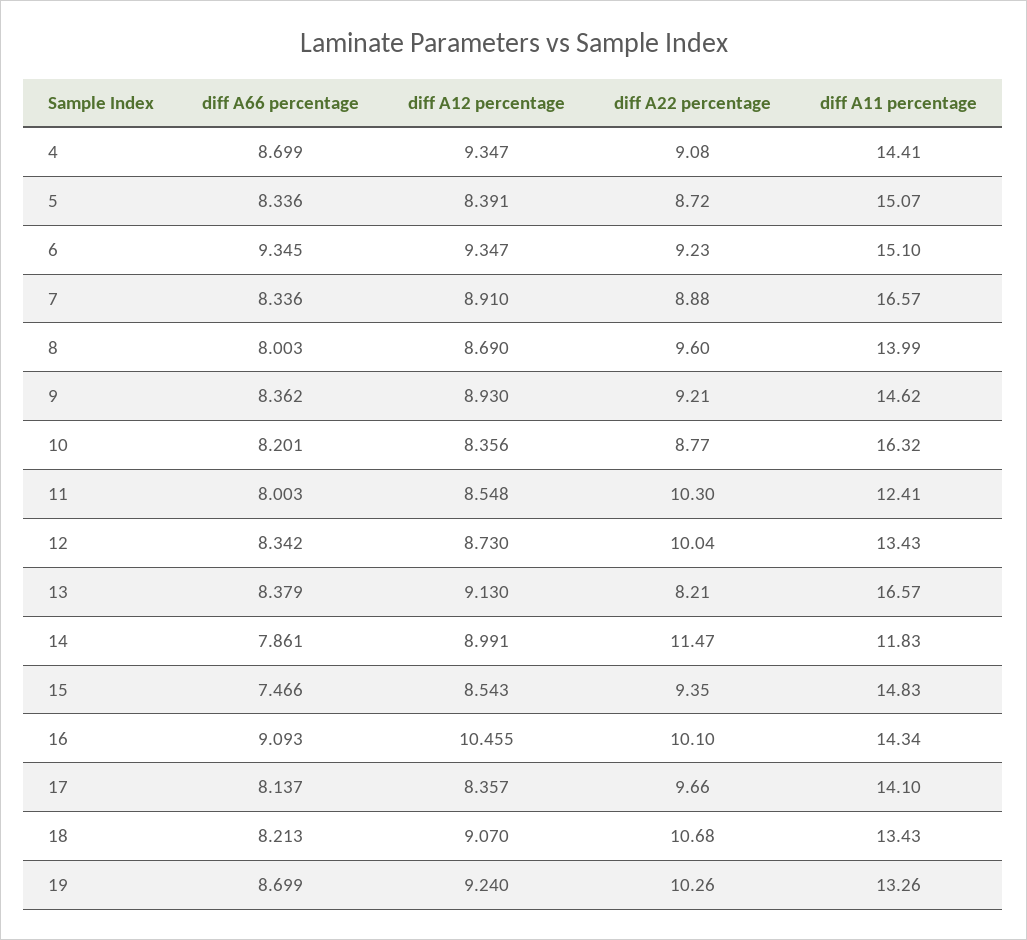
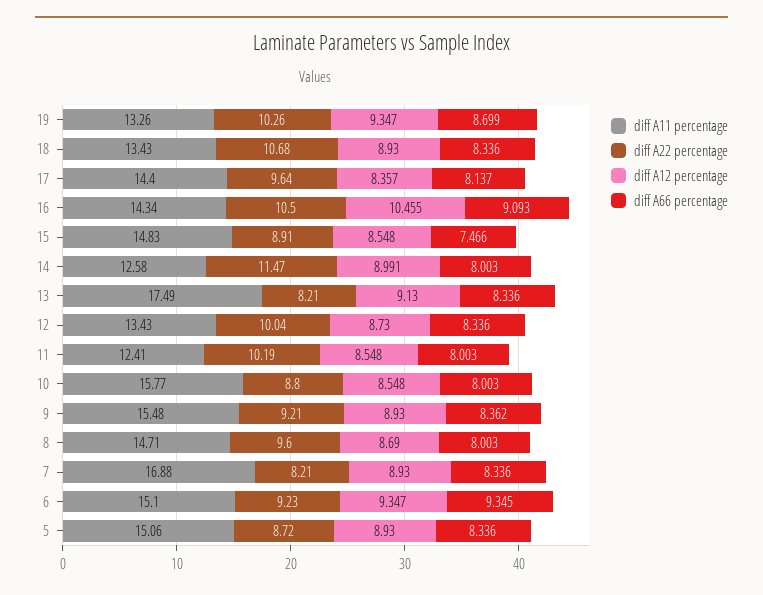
  {
    "diff A66 percentage": {
-     "4": 8.699,
      "5": 8.336,
      "6": 9.345,
      "7": 8.336,
      "8": 8.003,
      "9": 8.362,
-     "10": 8.201,
+     "10": 8.003,
      "11": 8.003,
-     "12": 8.342,
+     "12": 8.336,
-     "13": 8.379,
+     "13": 8.336,
-     "14": 7.861,
+     "14": 8.003,
      "15": 7.466,
      "16": 9.093,
      "17": 8.137,
-     "18": 8.213,
+     "18": 8.336,
      "19": 8.699
    },
    "diff A12 percentage": {
-     "4": 9.347,
-     "5": 8.391,
+     "5": 8.93,
      "6": 9.347,
-     "7": 8.91,
+     "7": 8.93,
      "8": 8.69,
      "9": 8.93,
-     "10": 8.356,
+     "10": 8.548,
      "11": 8.548,
      "12": 8.73,
      "13": 9.13,
      "14": 8.991,
-     "15": 8.543,
+     "15": 8.548,
      "16": 10.455,
      "17": 8.357,
-     "18": 9.07,
+     "18": 8.93,
-     "19": 9.24
+     "19": 9.347
    },
    "diff A22 percentage": {
-     "4": 9.08,
      "5": 8.72,
      "6": 9.23,
-     "7": 8.88,
+     "7": 8.21,
      "8": 9.6,
      "9": 9.21,
-     "10": 8.77,
+     "10": 8.8,
-     "11": 10.3,
+     "11": 10.19,
      "12": 10.04,
      "13": 8.21,
      "14": 11.47,
-     "15": 9.35,
+     "15": 8.91,
-     "16": 10.1,
+     "16": 10.5,
-     "17": 9.66,
+     "17": 9.64,
      "18": 10.68,
      "19": 10.26
    },
    "diff A11 percentage": {
-     "4": 14.41,
-     "5": 15.07,
+     "5": 15.06,
      "6": 15.1,
-     "7": 16.57,
+     "7": 16.88,
-     "8": 13.99,
+     "8": 14.71,
-     "9": 14.62,
+     "9": 15.48,
-     "10": 16.32,
+     "10": 15.77,
      "11": 12.41,
      "12": 13.43,
-     "13": 16.57,
+     "13": 17.49,
-     "14": 11.83,
+     "14": 12.58,
      "15": 14.83,
      "16": 14.34,
-     "17": 14.1,
+     "17": 14.4,
      "18": 13.43,
      "19": 13.26
    }
  }

